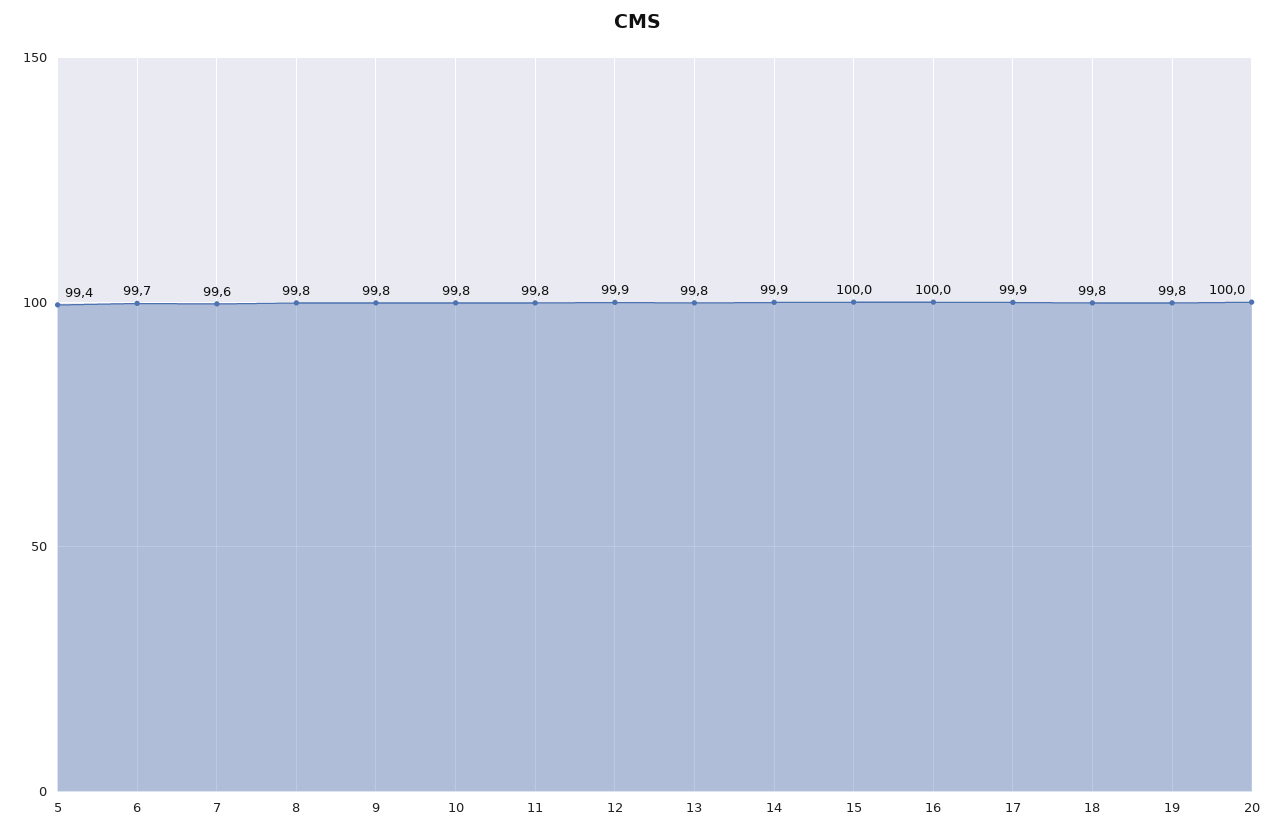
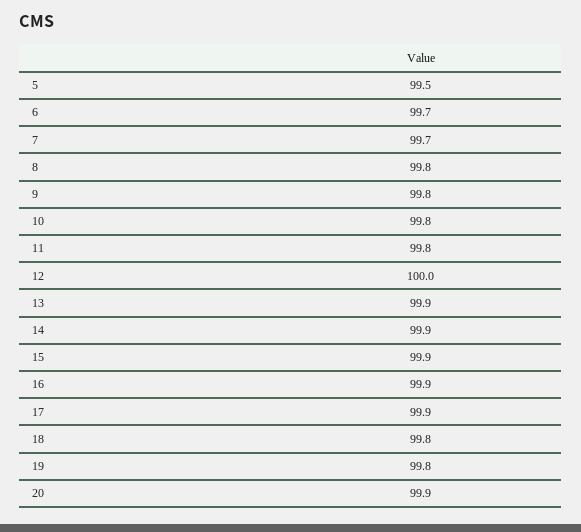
  {
-   "5": 99.4,
+   "5": 99.5,
    "6": 99.7,
-   "7": 99.6,
+   "7": 99.7,
    "8": 99.8,
    "9": 99.8,
    "10": 99.8,
    "11": 99.8,
-   "12": 99.9,
+   "12": 100,
-   "13": 99.8,
+   "13": 99.9,
    "14": 99.9,
-   "15": 100,
+   "15": 99.9,
-   "16": 100,
+   "16": 99.9,
    "17": 99.9,
    "18": 99.8,
    "19": 99.8,
-   "20": 100
+   "20": 99.9
  }

